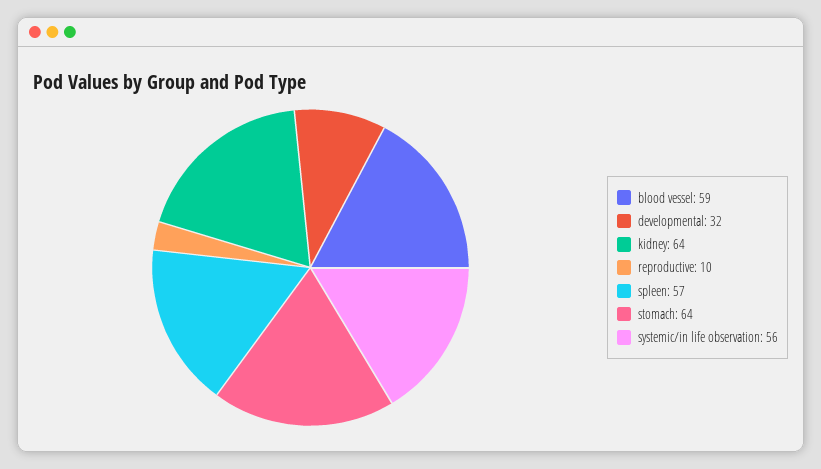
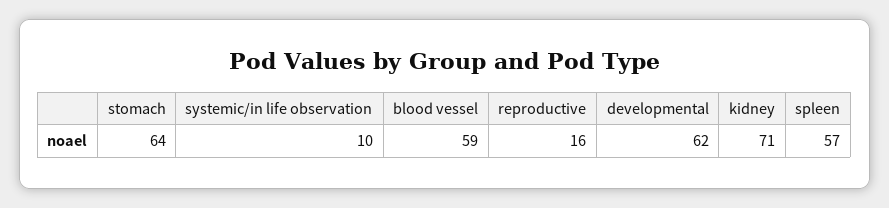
  {
    "blood vessel": 59,
-   "developmental": 32,
+   "developmental": 62,
-   "kidney": 64,
+   "kidney": 71,
-   "reproductive": 10,
+   "reproductive": 16,
    "spleen": 57,
    "stomach": 64,
-   "systemic/in life observation": 56
+   "systemic/in life observation": 10
  }

